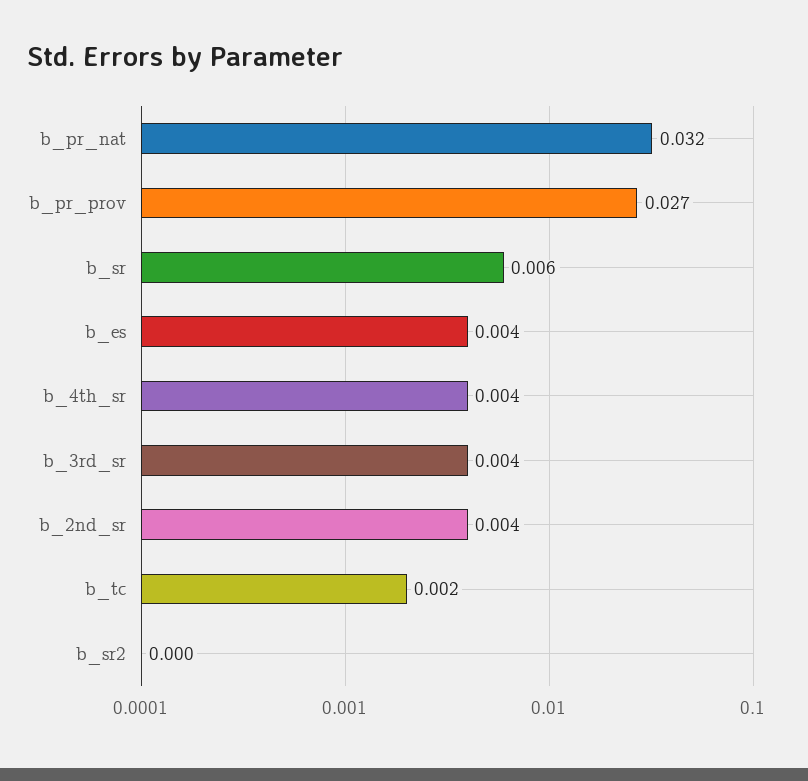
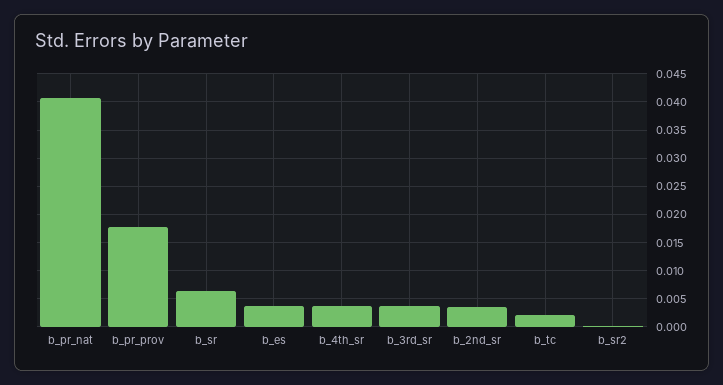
  {
-   "b_pr_nat": 0.032,
+   "b_pr_nat": 0.04,
-   "b_pr_prov": 0.027,
+   "b_pr_prov": 0.0175,
    "b_sr": 0.006,
    "b_es": 0.004,
    "b_4th_sr": 0.004,
    "b_3rd_sr": 0.004,
    "b_2nd_sr": 0.004,
    "b_tc": 0.002,
    "b_sr2": 0
  }

